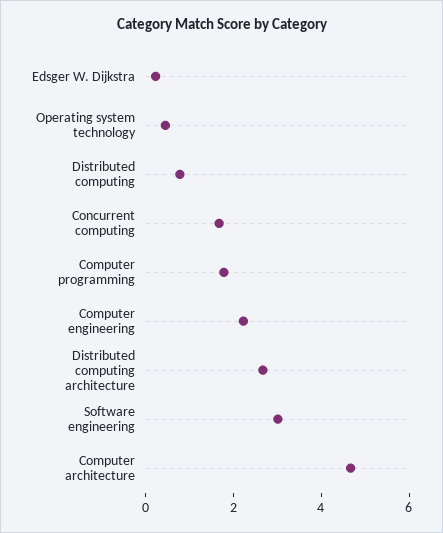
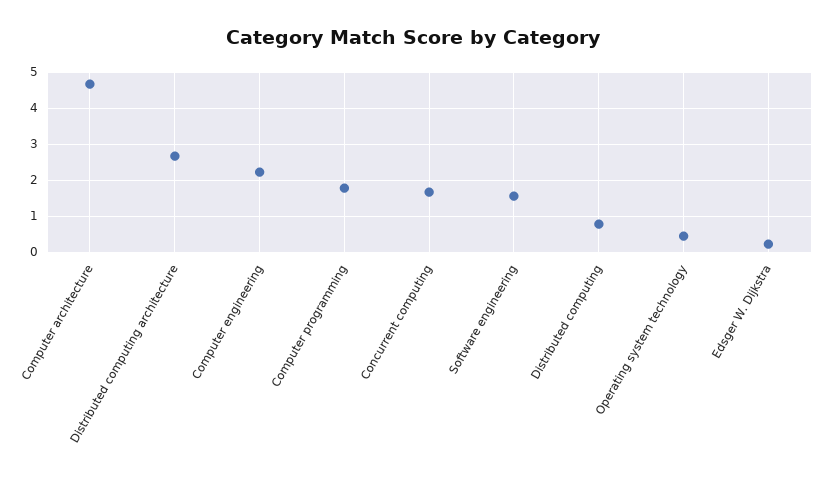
  {
    "Edsger W. Dijkstra": 0.2,
    "Operating system technology": 0.4,
    "Distributed computing": 0.8,
    "Concurrent computing": 1.6,
    "Computer programming": 1.8,
    "Computer engineering": 2.2,
    "Distributed computing architecture": 2.6,
-   "Software engineering": 3,
+   "Software engineering": 1.6,
    "Computer architecture": 4.6
  }

